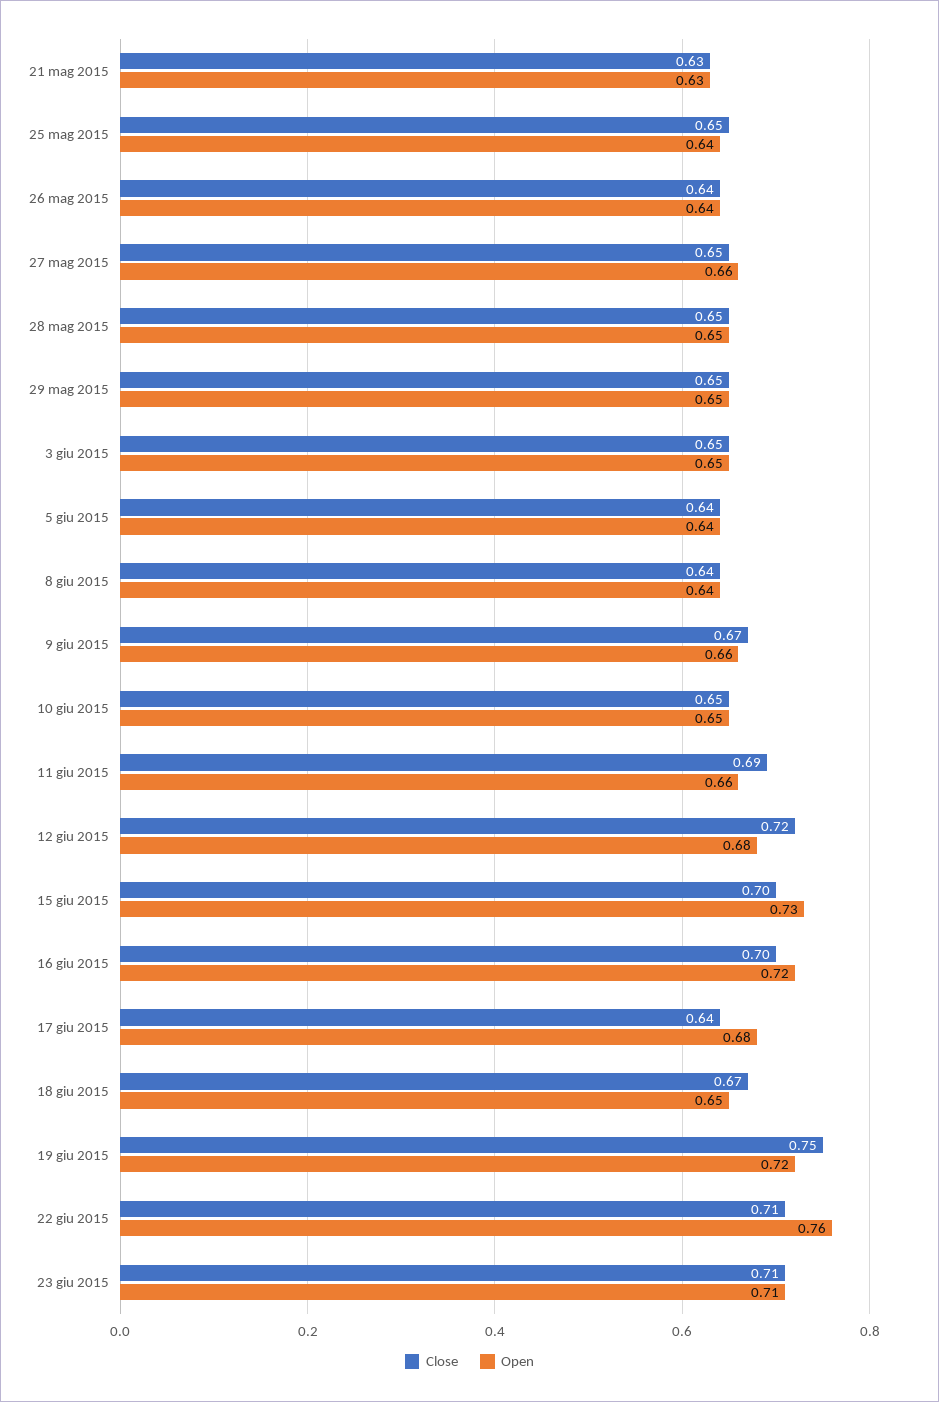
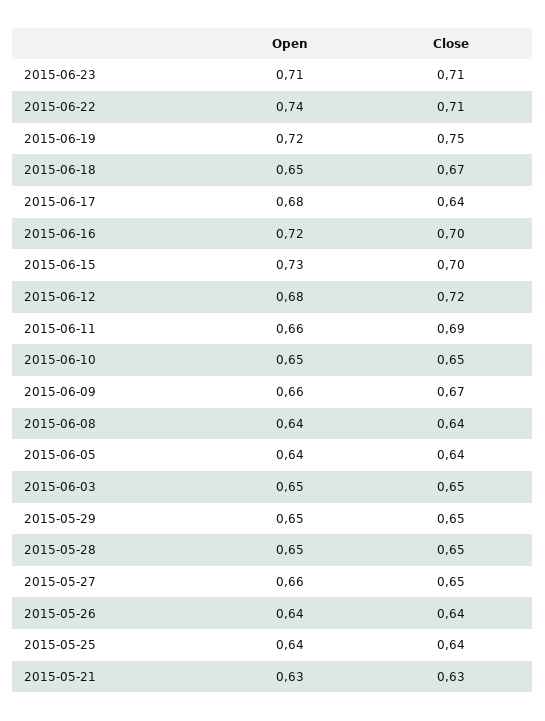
  {
    "Close": {
      "21 mag 2015": 0.63,
-     "25 mag 2015": 0.65,
+     "25 mag 2015": 0.64,
      "26 mag 2015": 0.64,
      "27 mag 2015": 0.65,
      "28 mag 2015": 0.65,
      "29 mag 2015": 0.65,
      "3 giu 2015": 0.65,
      "5 giu 2015": 0.64,
      "8 giu 2015": 0.64,
      "9 giu 2015": 0.67,
      "10 giu 2015": 0.65,
      "11 giu 2015": 0.69,
      "12 giu 2015": 0.72,
      "15 giu 2015": 0.7,
      "16 giu 2015": 0.7,
      "17 giu 2015": 0.64,
      "18 giu 2015": 0.67,
      "19 giu 2015": 0.75,
      "22 giu 2015": 0.71,
      "23 giu 2015": 0.71
    },
    "Open": {
      "21 mag 2015": 0.63,
      "25 mag 2015": 0.64,
      "26 mag 2015": 0.64,
      "27 mag 2015": 0.66,
      "28 mag 2015": 0.65,
      "29 mag 2015": 0.65,
      "3 giu 2015": 0.65,
      "5 giu 2015": 0.64,
      "8 giu 2015": 0.64,
      "9 giu 2015": 0.66,
      "10 giu 2015": 0.65,
      "11 giu 2015": 0.66,
      "12 giu 2015": 0.68,
      "15 giu 2015": 0.73,
      "16 giu 2015": 0.72,
      "17 giu 2015": 0.68,
      "18 giu 2015": 0.65,
      "19 giu 2015": 0.72,
-     "22 giu 2015": 0.76,
+     "22 giu 2015": 0.74,
      "23 giu 2015": 0.71
    }
  }

